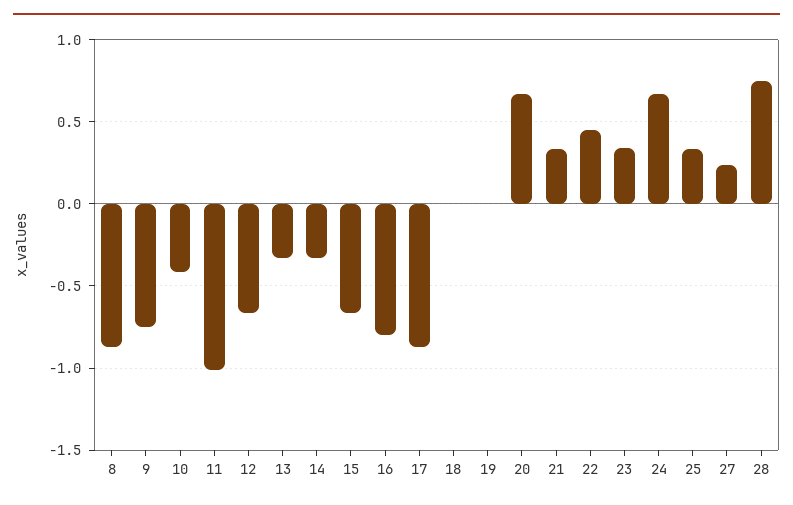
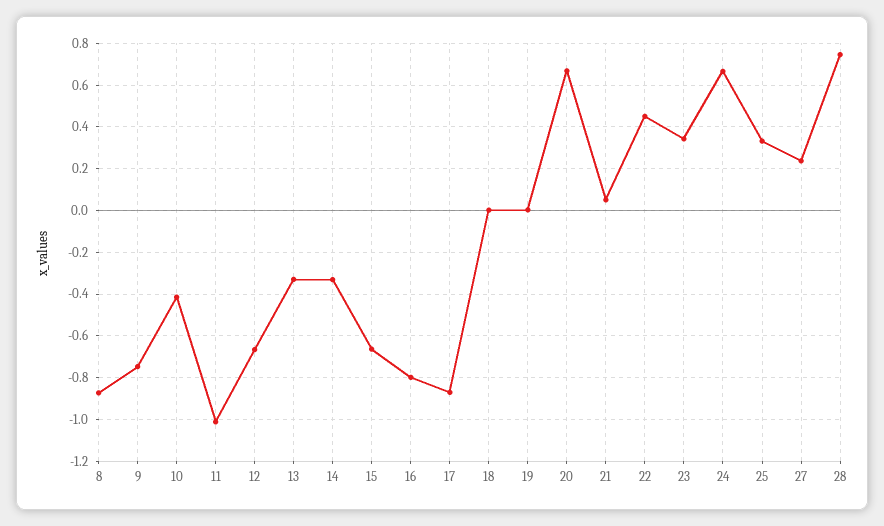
  {
    "8": -0.85,
    "9": -0.75,
    "10": -0.4,
    "11": -1,
    "12": -0.65,
    "13": -0.35,
    "14": -0.35,
    "15": -0.65,
    "16": -0.8,
    "17": -0.85,
    "18": 0,
    "19": 0,
    "20": 0.65,
-   "21": 0.35,
+   "21": 0.05,
    "22": 0.45,
    "23": 0.35,
    "24": 0.65,
    "25": 0.35,
    "27": 0.25,
    "28": 0.75
  }

